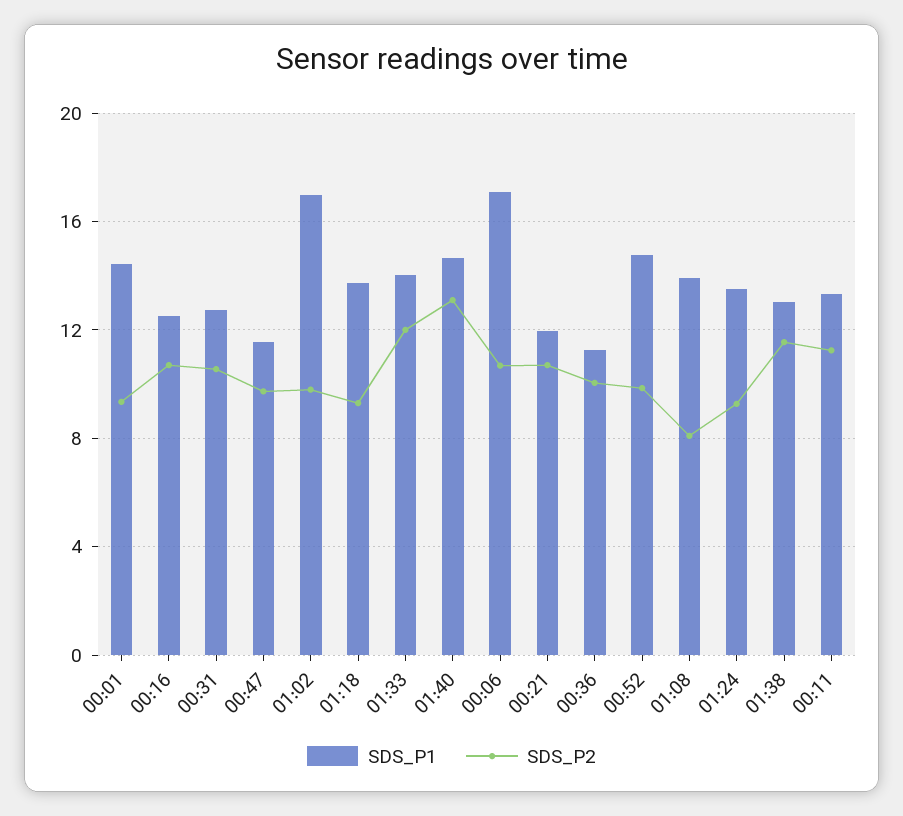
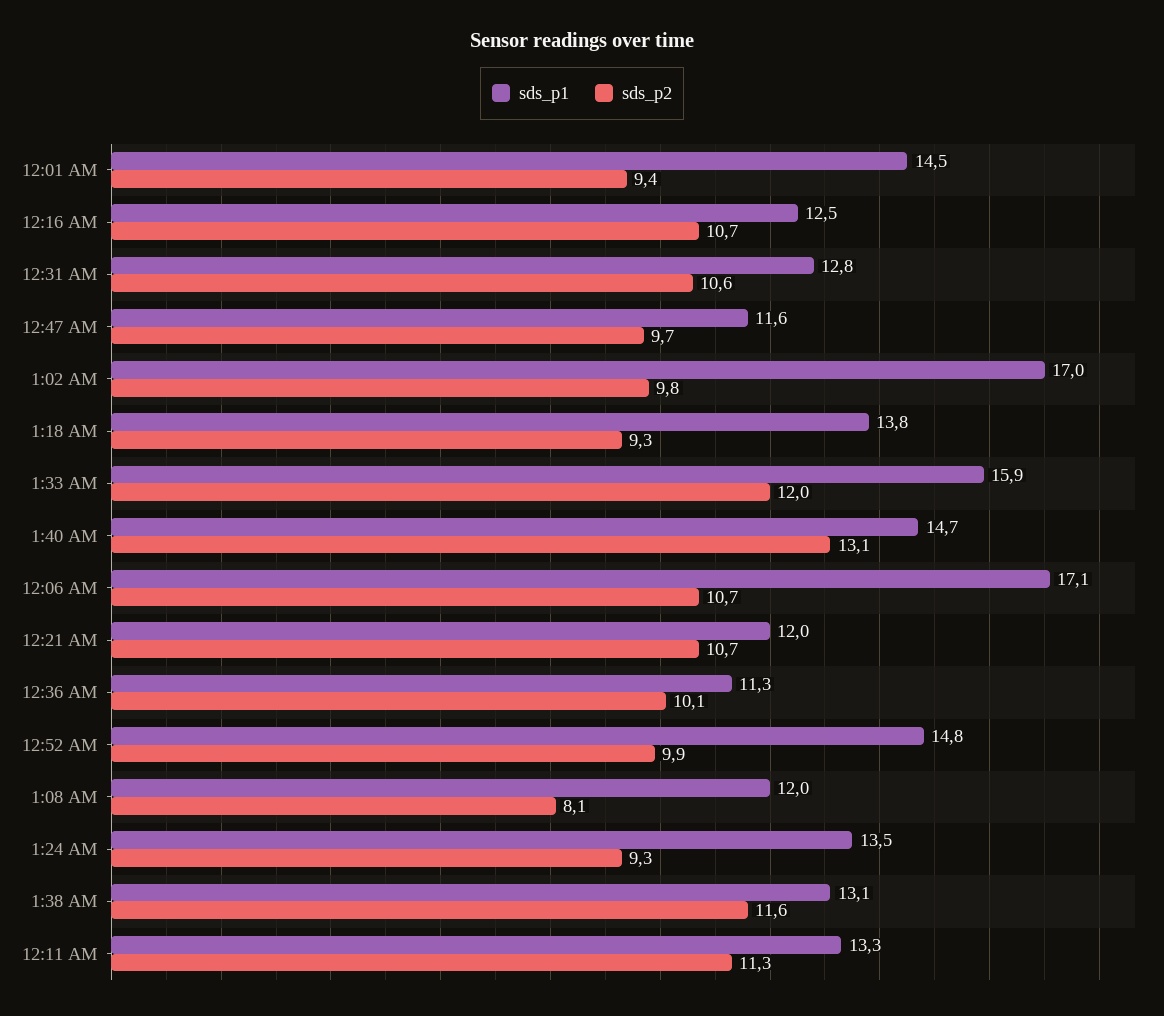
  {
    "SDS_P1": {
      "00:01": 14.5,
      "00:16": 12.5,
      "00:31": 12.8,
      "00:47": 11.6,
      "01:02": 17,
      "01:18": 13.8,
-     "01:33": 14,
+     "01:33": 15.9,
      "01:40": 14.7,
      "00:06": 17.1,
      "00:21": 12,
      "00:36": 11.3,
      "00:52": 14.8,
-     "01:08": 14,
+     "01:08": 12,
      "01:24": 13.5,
      "01:38": 13.1,
      "00:11": 13.3
    },
    "SDS_P2": {
      "00:01": 9.4,
      "00:16": 10.7,
      "00:31": 10.6,
      "00:47": 9.7,
      "01:02": 9.8,
      "01:18": 9.3,
      "01:33": 12,
      "01:40": 13.1,
      "00:06": 10.7,
      "00:21": 10.7,
      "00:36": 10.1,
      "00:52": 9.9,
      "01:08": 8.1,
      "01:24": 9.3,
      "01:38": 11.6,
      "00:11": 11.3
    }
  }

